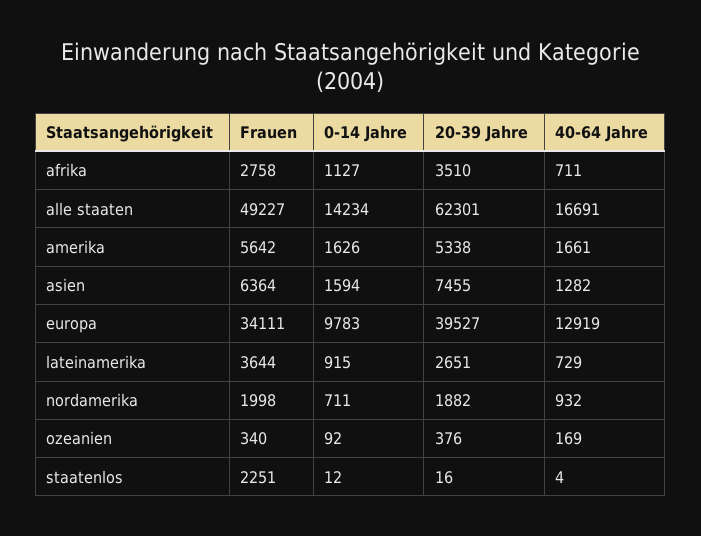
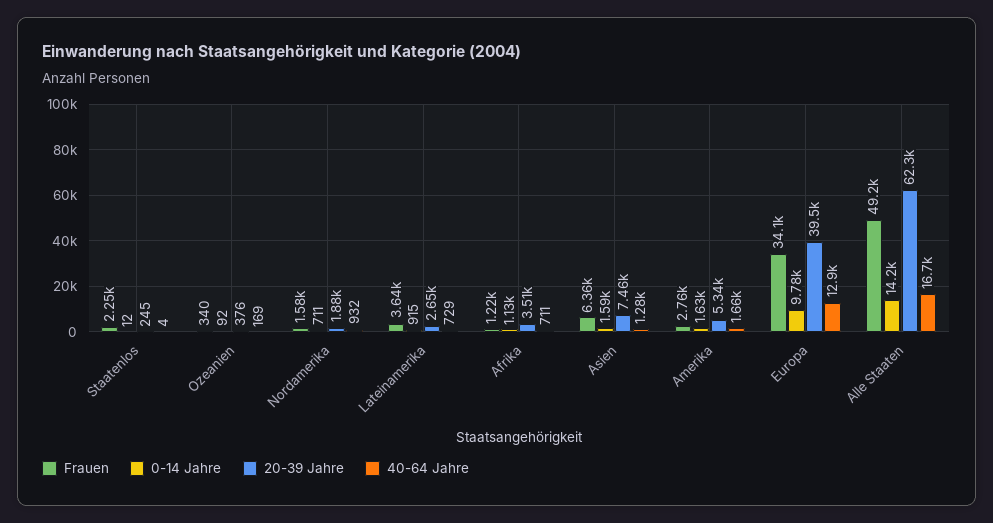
  {
    "Frauen": {
-     "afrika": 2758,
+     "afrika": 1220,
      "alle staaten": 49227,
-     "amerika": 5642,
+     "amerika": 2760,
      "asien": 6364,
      "europa": 34111,
      "lateinamerika": 3644,
-     "nordamerika": 1998,
+     "nordamerika": 1580,
      "ozeanien": 340,
      "staatenlos": 2251
    },
    "0-14 Jahre": {
      "afrika": 1127,
      "alle staaten": 14234,
      "amerika": 1626,
      "asien": 1594,
      "europa": 9783,
      "lateinamerika": 915,
      "nordamerika": 711,
      "ozeanien": 92,
      "staatenlos": 12
    },
    "20-39 Jahre": {
      "afrika": 3510,
      "alle staaten": 62301,
      "amerika": 5338,
      "asien": 7455,
      "europa": 39527,
      "lateinamerika": 2651,
      "nordamerika": 1882,
      "ozeanien": 376,
-     "staatenlos": 16
+     "staatenlos": 245
    },
    "40-64 Jahre": {
      "afrika": 711,
      "alle staaten": 16691,
      "amerika": 1661,
      "asien": 1282,
      "europa": 12919,
      "lateinamerika": 729,
      "nordamerika": 932,
      "ozeanien": 169,
      "staatenlos": 4
    }
  }

